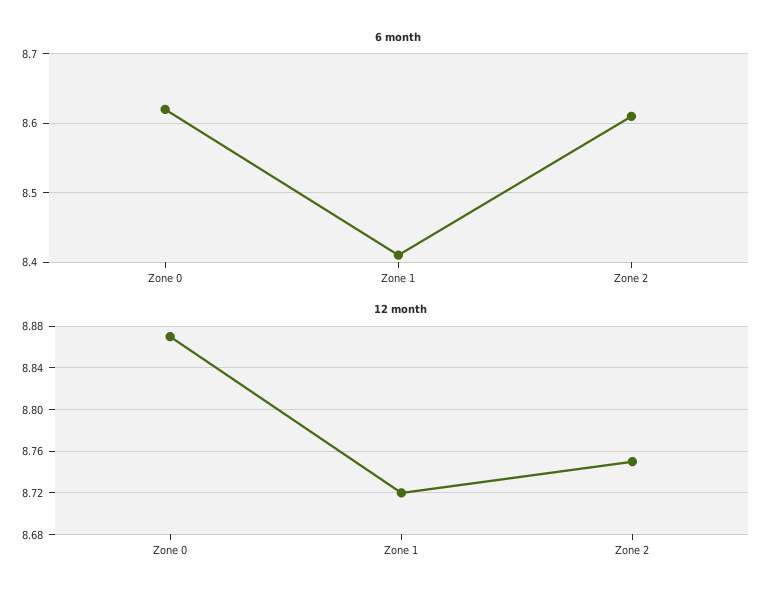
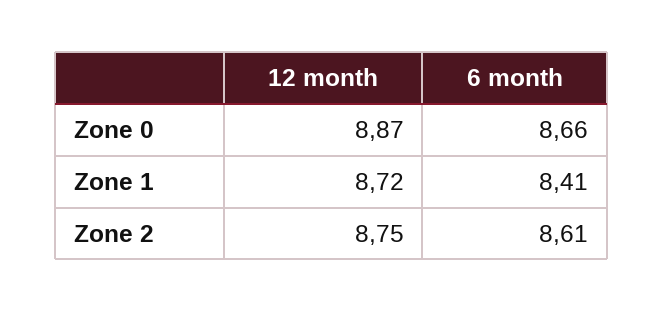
  {
    "6 month": {
-     "Zone 0": 8.62,
+     "Zone 0": 8.66,
      "Zone 1": 8.41,
      "Zone 2": 8.61
    },
    "12 month": {
      "Zone 0": 8.87,
      "Zone 1": 8.72,
      "Zone 2": 8.75
    }
  }

